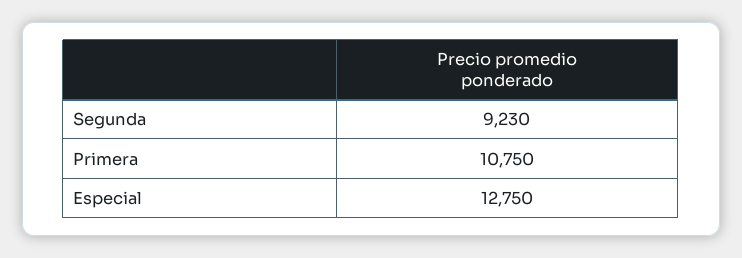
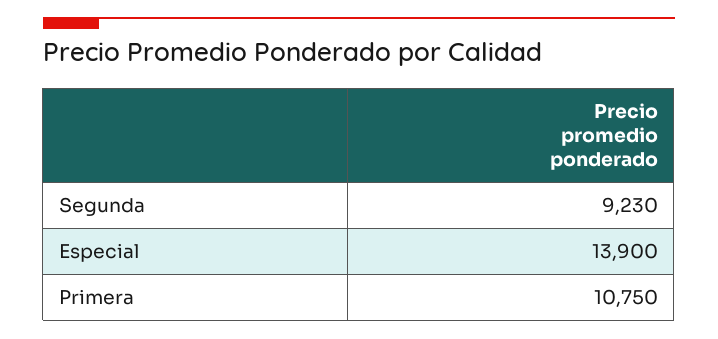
  {
    "Segunda": 9230,
    "Primera": 10750,
-   "Especial": 12750
+   "Especial": 13900
  }

